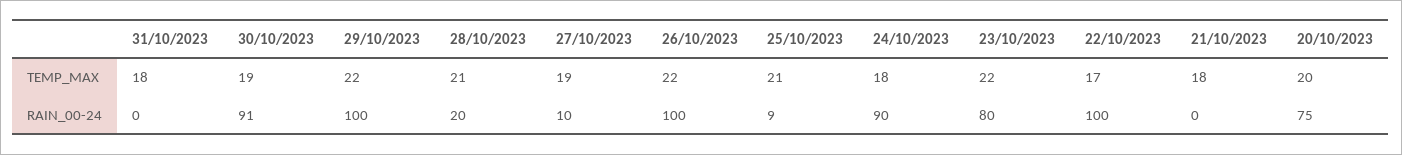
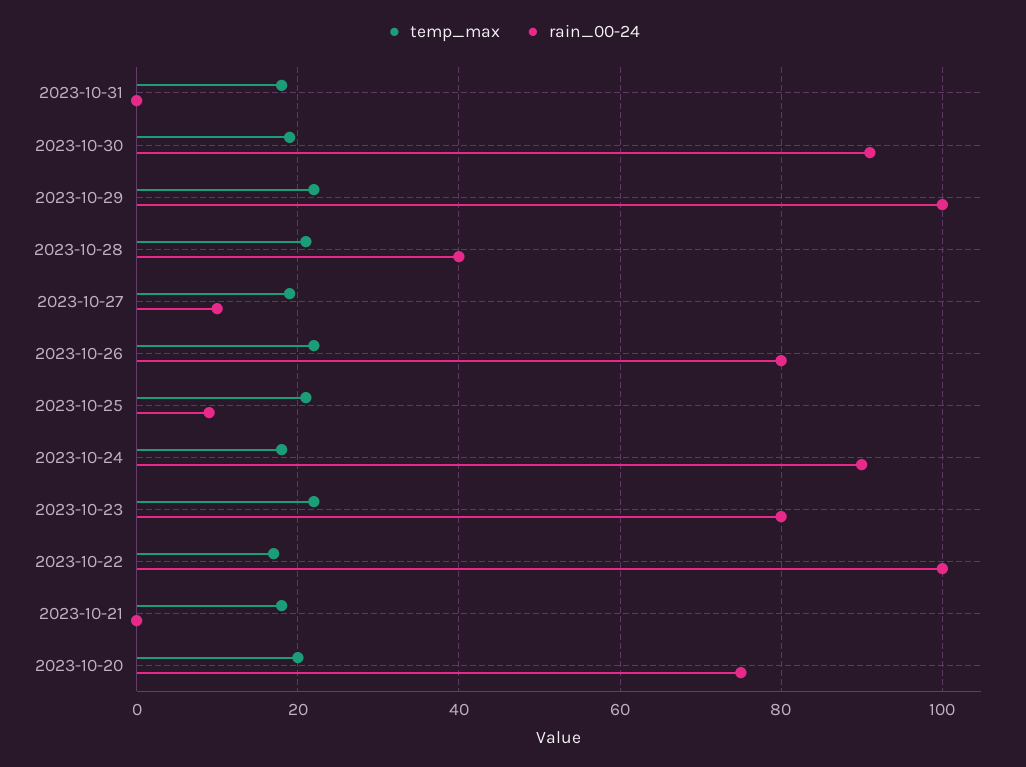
  {
    "TEMP_MAX": {
      "31/10/2023": 18,
      "30/10/2023": 19,
      "29/10/2023": 22,
      "28/10/2023": 21,
      "27/10/2023": 19,
      "26/10/2023": 22,
      "25/10/2023": 21,
      "24/10/2023": 18,
      "23/10/2023": 22,
      "22/10/2023": 17,
      "21/10/2023": 18,
      "20/10/2023": 20
    },
    "RAIN_00-24": {
      "31/10/2023": 0,
      "30/10/2023": 91,
      "29/10/2023": 100,
-     "28/10/2023": 20,
+     "28/10/2023": 40,
      "27/10/2023": 10,
-     "26/10/2023": 100,
+     "26/10/2023": 80,
      "25/10/2023": 9,
      "24/10/2023": 90,
      "23/10/2023": 80,
      "22/10/2023": 100,
      "21/10/2023": 0,
      "20/10/2023": 75
    }
  }

